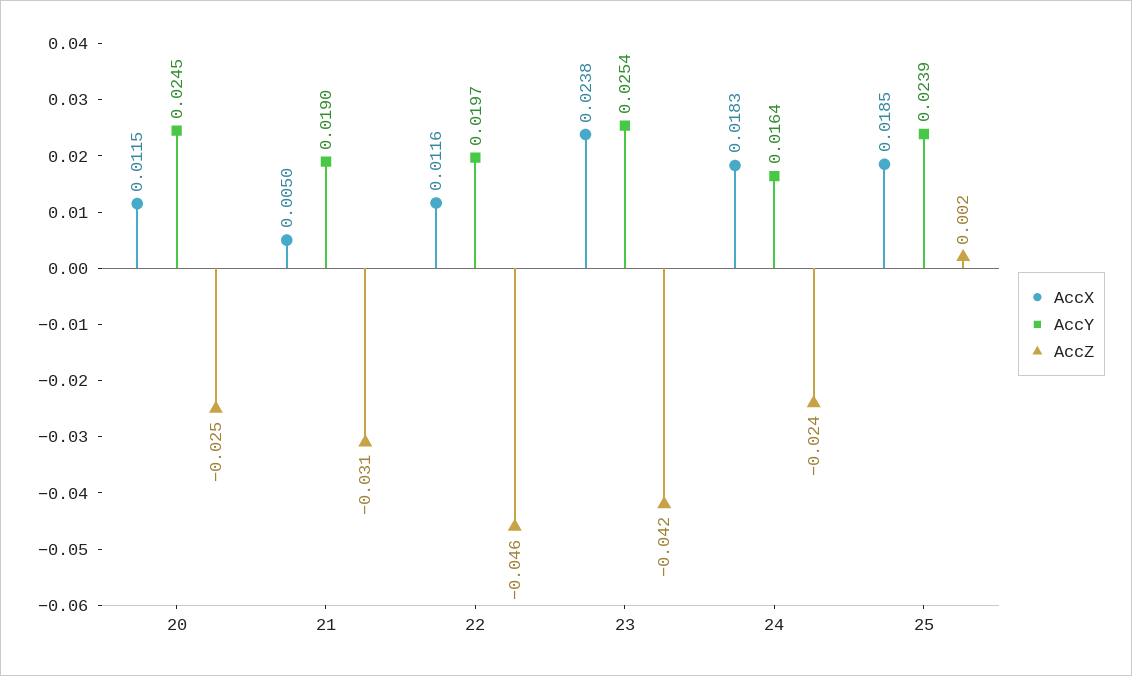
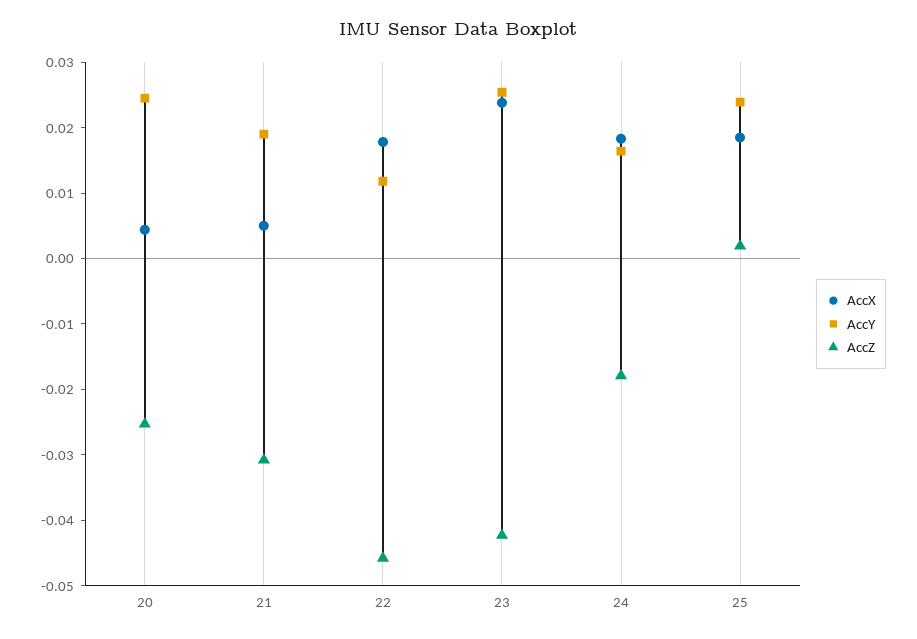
  {
    "AccX": {
-     "20": 0.0115,
+     "20": 0.004,
      "21": 0.005,
-     "22": 0.0116,
+     "22": 0.018,
      "23": 0.0238,
      "24": 0.0183,
      "25": 0.0185
    },
    "AccY": {
      "20": 0.0245,
      "21": 0.019,
-     "22": 0.0197,
+     "22": 0.012,
      "23": 0.0254,
      "24": 0.0164,
      "25": 0.0239
    },
    "AccZ": {
      "20": -0.025,
      "21": -0.031,
      "22": -0.046,
      "23": -0.042,
-     "24": -0.024,
+     "24": -0.018,
      "25": 0.002
    }
  }

